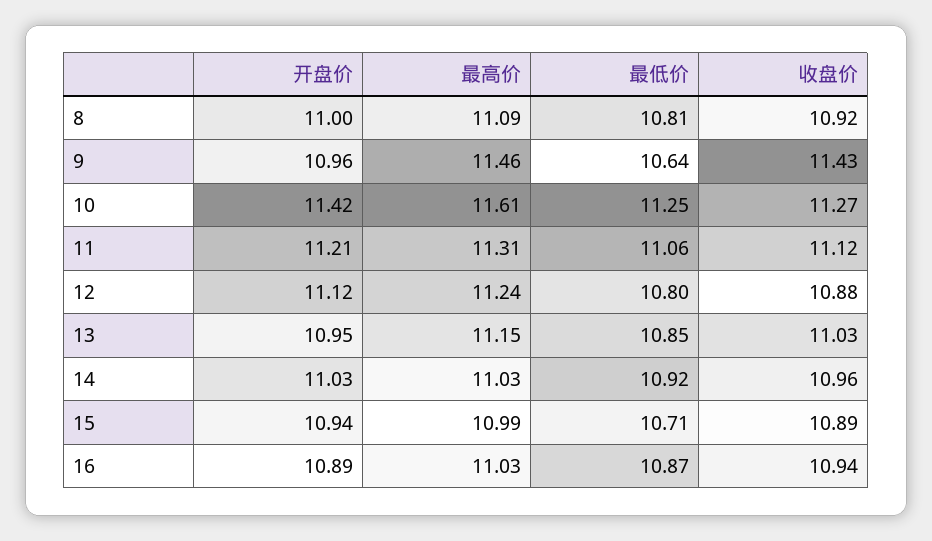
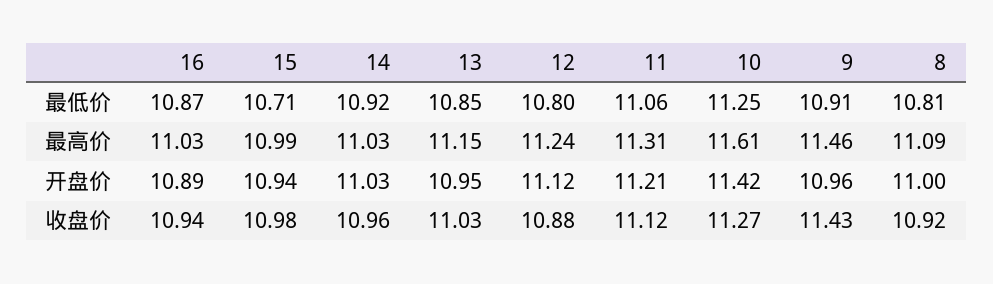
  {
    "开盘价": {
      "8": 11,
      "9": 10.96,
      "10": 11.42,
      "11": 11.21,
      "12": 11.12,
      "13": 10.95,
      "14": 11.03,
      "15": 10.94,
      "16": 10.89
    },
    "最高价": {
      "8": 11.09,
      "9": 11.46,
      "10": 11.61,
      "11": 11.31,
      "12": 11.24,
      "13": 11.15,
      "14": 11.03,
      "15": 10.99,
      "16": 11.03
    },
    "最低价": {
      "8": 10.81,
-     "9": 10.64,
+     "9": 10.91,
      "10": 11.25,
      "11": 11.06,
      "12": 10.8,
      "13": 10.85,
      "14": 10.92,
      "15": 10.71,
      "16": 10.87
    },
    "收盘价": {
      "8": 10.92,
      "9": 11.43,
      "10": 11.27,
      "11": 11.12,
      "12": 10.88,
      "13": 11.03,
      "14": 10.96,
-     "15": 10.89,
+     "15": 10.98,
      "16": 10.94
    }
  }

